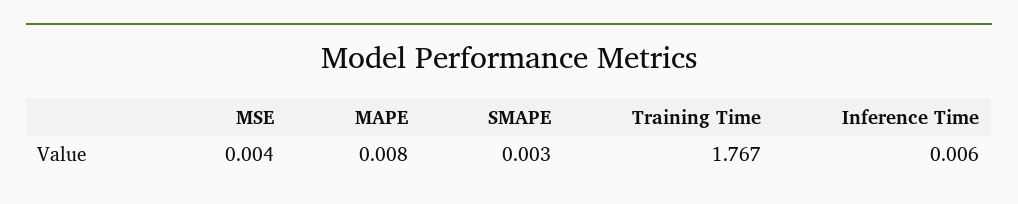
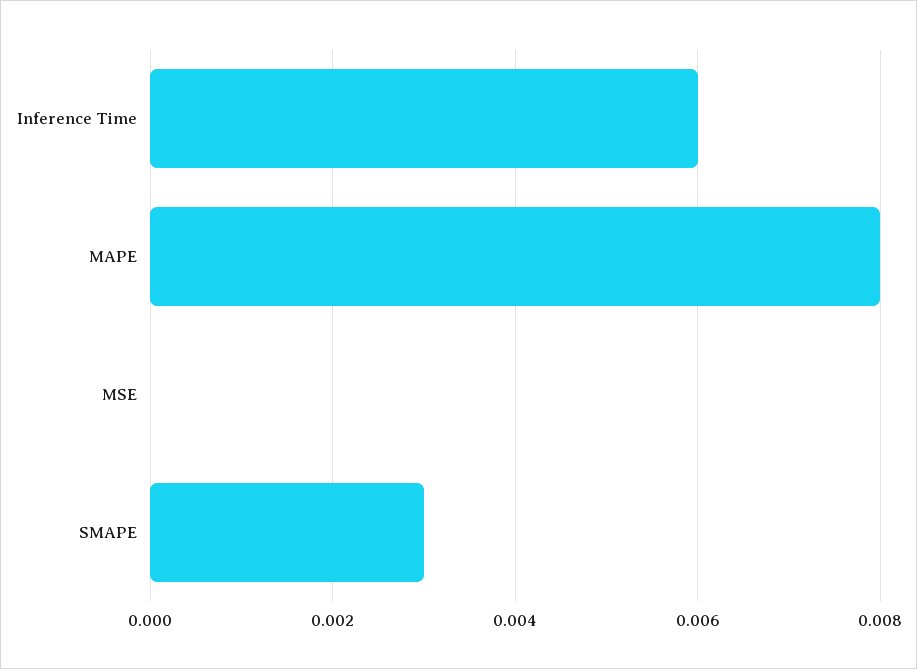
  {
-   "MSE": 0.004,
+   "MSE": 0,
    "MAPE": 0.008,
    "SMAPE": 0.003,
-   "Training Time": 1.767,
    "Inference Time": 0.006
  }

